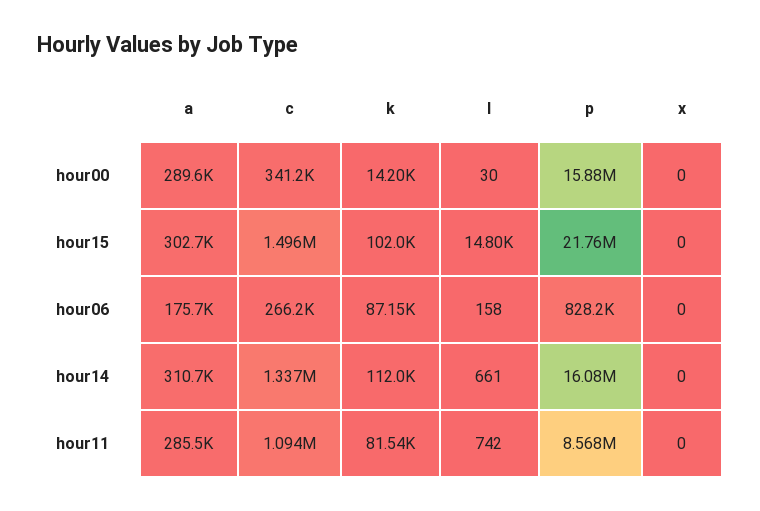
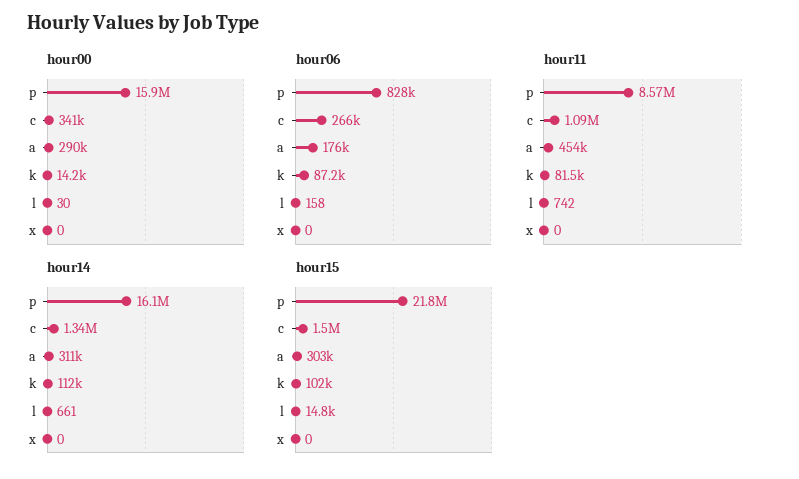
  {
    "hour00": {
      "a": 289600,
      "c": 341200,
      "k": 14200,
      "l": 30,
      "p": 15880000,
      "x": 0
    },
    "hour15": {
      "a": 302700,
      "c": 1496000,
      "k": 102000,
      "l": 14800,
      "p": 21760000,
      "x": 0
    },
    "hour06": {
      "a": 175700,
      "c": 266200,
      "k": 87150,
      "l": 158,
      "p": 828200,
      "x": 0
    },
    "hour14": {
      "a": 310700,
      "c": 1337000,
      "k": 112000,
      "l": 661,
      "p": 16080000,
      "x": 0
    },
    "hour11": {
-     "a": 285500,
+     "a": 454000,
      "c": 1094000,
      "k": 81540,
      "l": 742,
      "p": 8568000,
      "x": 0
    }
  }

